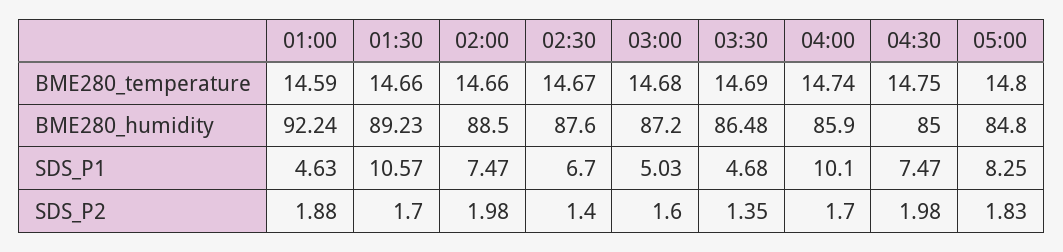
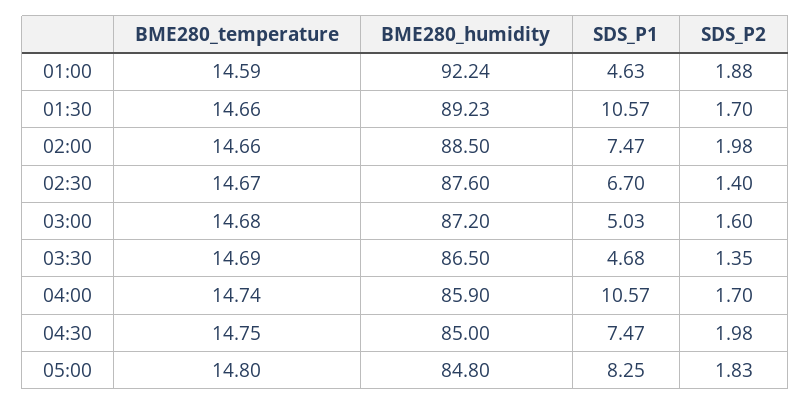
  {
    "01:00": {
      "BME280_temperature": 14.59,
      "BME280_humidity": 92.24,
      "SDS_P1": 4.63,
      "SDS_P2": 1.88
    },
    "01:30": {
      "BME280_temperature": 14.66,
      "BME280_humidity": 89.23,
      "SDS_P1": 10.57,
      "SDS_P2": 1.7
    },
    "02:00": {
      "BME280_temperature": 14.66,
      "BME280_humidity": 88.5,
      "SDS_P1": 7.47,
      "SDS_P2": 1.98
    },
    "02:30": {
      "BME280_temperature": 14.67,
      "BME280_humidity": 87.6,
      "SDS_P1": 6.7,
      "SDS_P2": 1.4
    },
    "03:00": {
      "BME280_temperature": 14.68,
      "BME280_humidity": 87.2,
      "SDS_P1": 5.03,
      "SDS_P2": 1.6
    },
    "03:30": {
      "BME280_temperature": 14.69,
-     "BME280_humidity": 86.48,
+     "BME280_humidity": 86.5,
      "SDS_P1": 4.68,
      "SDS_P2": 1.35
    },
    "04:00": {
      "BME280_temperature": 14.74,
      "BME280_humidity": 85.9,
-     "SDS_P1": 10.1,
+     "SDS_P1": 10.57,
      "SDS_P2": 1.7
    },
    "04:30": {
      "BME280_temperature": 14.75,
      "BME280_humidity": 85,
      "SDS_P1": 7.47,
      "SDS_P2": 1.98
    },
    "05:00": {
      "BME280_temperature": 14.8,
      "BME280_humidity": 84.8,
      "SDS_P1": 8.25,
      "SDS_P2": 1.83
    }
  }

